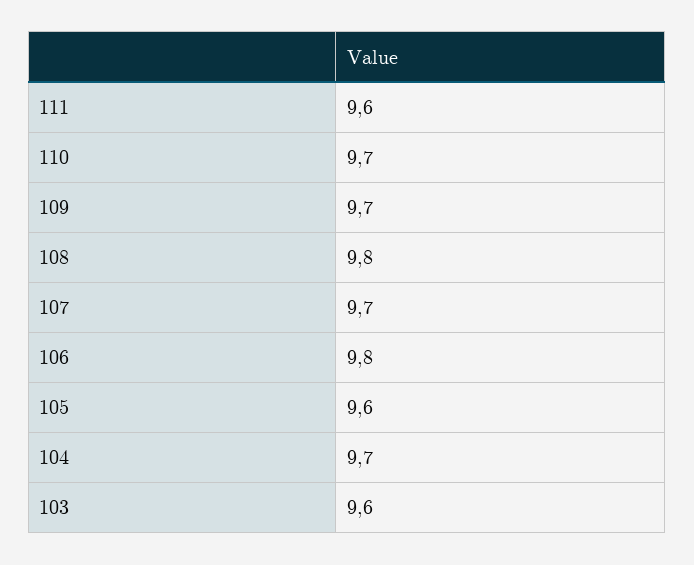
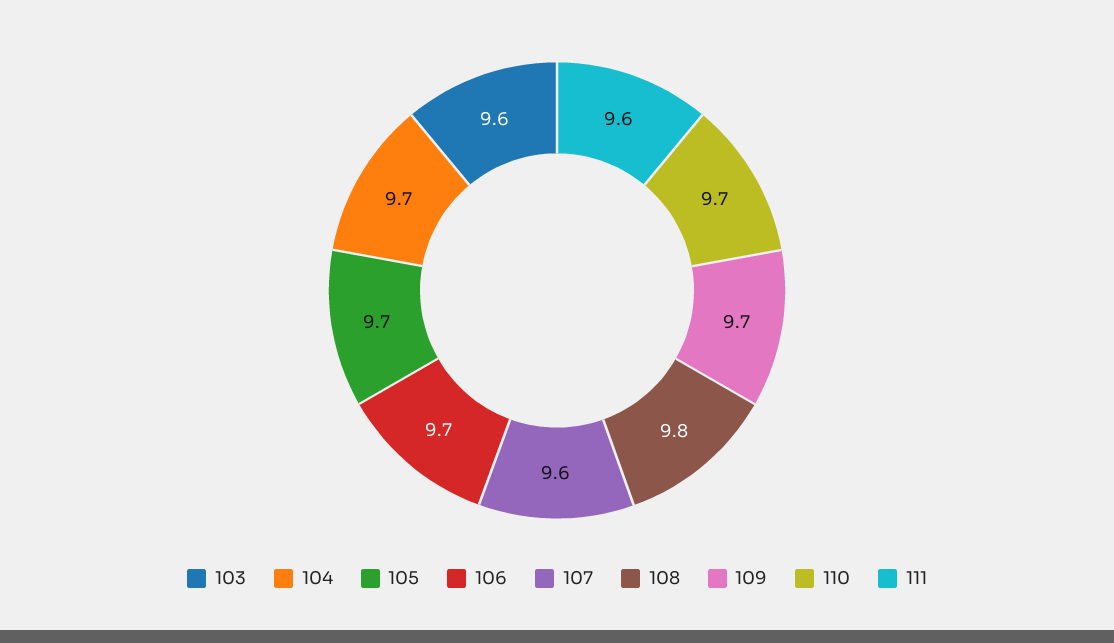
  {
    "111": 9.6,
    "110": 9.7,
    "109": 9.7,
    "108": 9.8,
-   "107": 9.7,
+   "107": 9.6,
-   "106": 9.8,
+   "106": 9.7,
-   "105": 9.6,
+   "105": 9.7,
    "104": 9.7,
    "103": 9.6
  }

